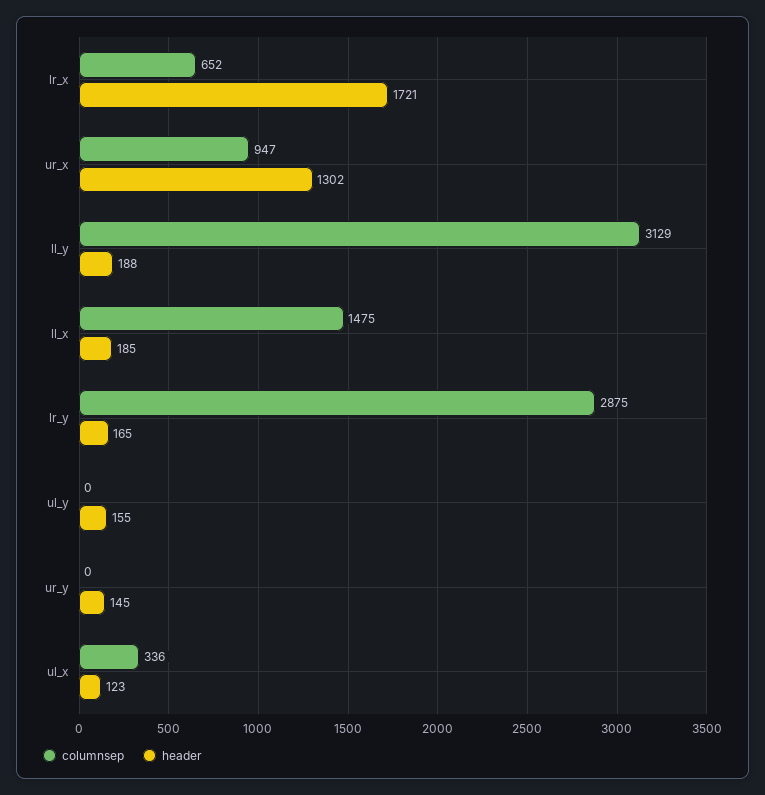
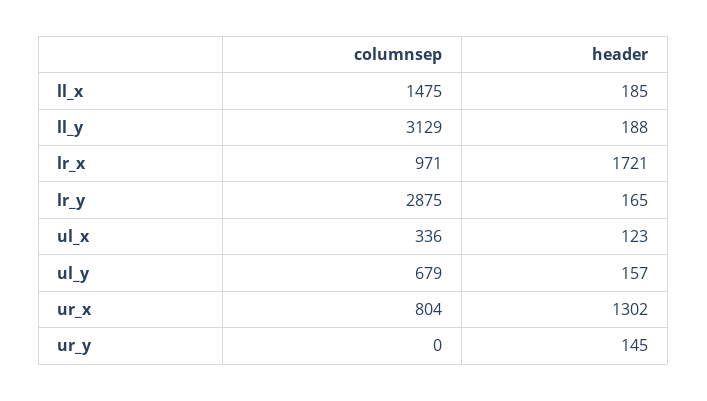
  {
    "columnsep": {
-     "lr_x": 652,
+     "lr_x": 971,
-     "ur_x": 947,
+     "ur_x": 804,
      "ll_y": 3129,
      "ll_x": 1475,
      "lr_y": 2875,
-     "ul_y": 0,
+     "ul_y": 679,
      "ur_y": 0,
      "ul_x": 336
    },
    "header": {
      "lr_x": 1721,
      "ur_x": 1302,
      "ll_y": 188,
      "ll_x": 185,
      "lr_y": 165,
-     "ul_y": 155,
+     "ul_y": 157,
      "ur_y": 145,
      "ul_x": 123
    }
  }

